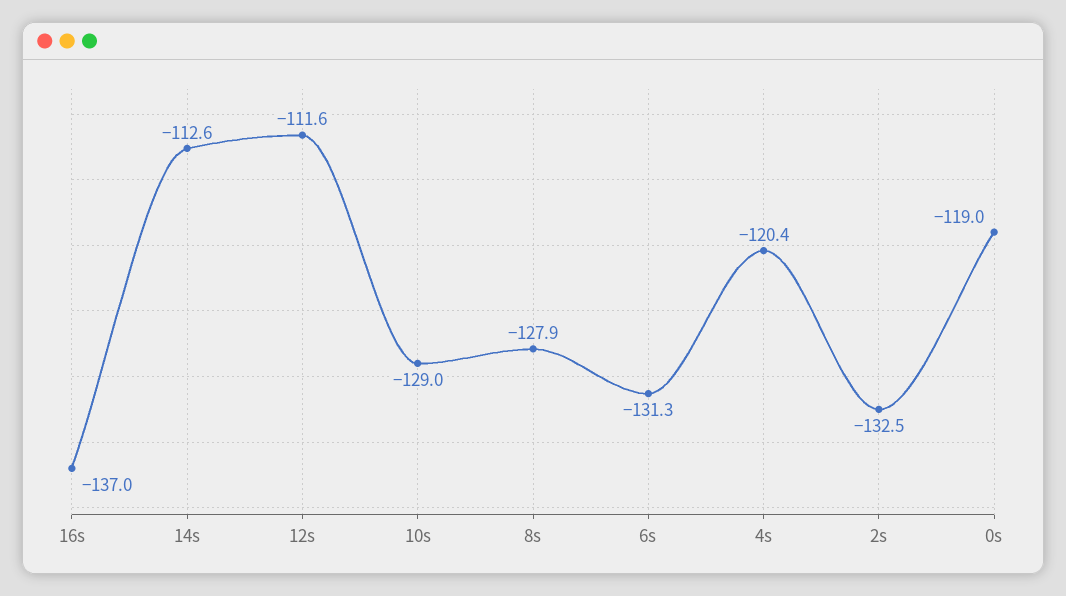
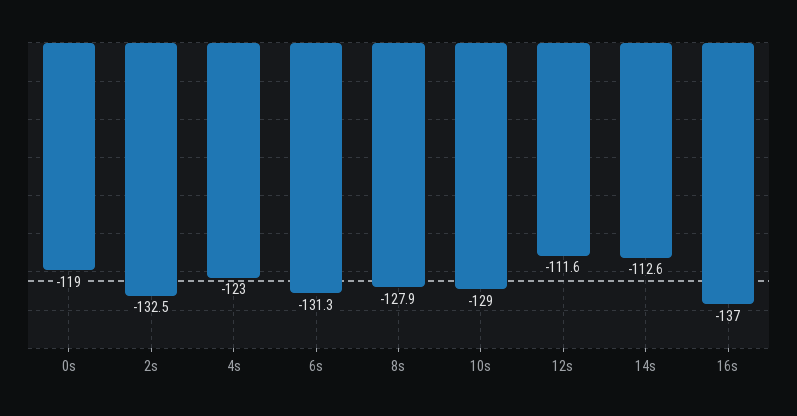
  {
    "16s": -137,
    "14s": -112.6,
    "12s": -111.6,
    "10s": -129,
    "8s": -127.9,
    "6s": -131.3,
-   "4s": -120.4,
+   "4s": -123,
    "2s": -132.5,
    "0s": -119
  }

